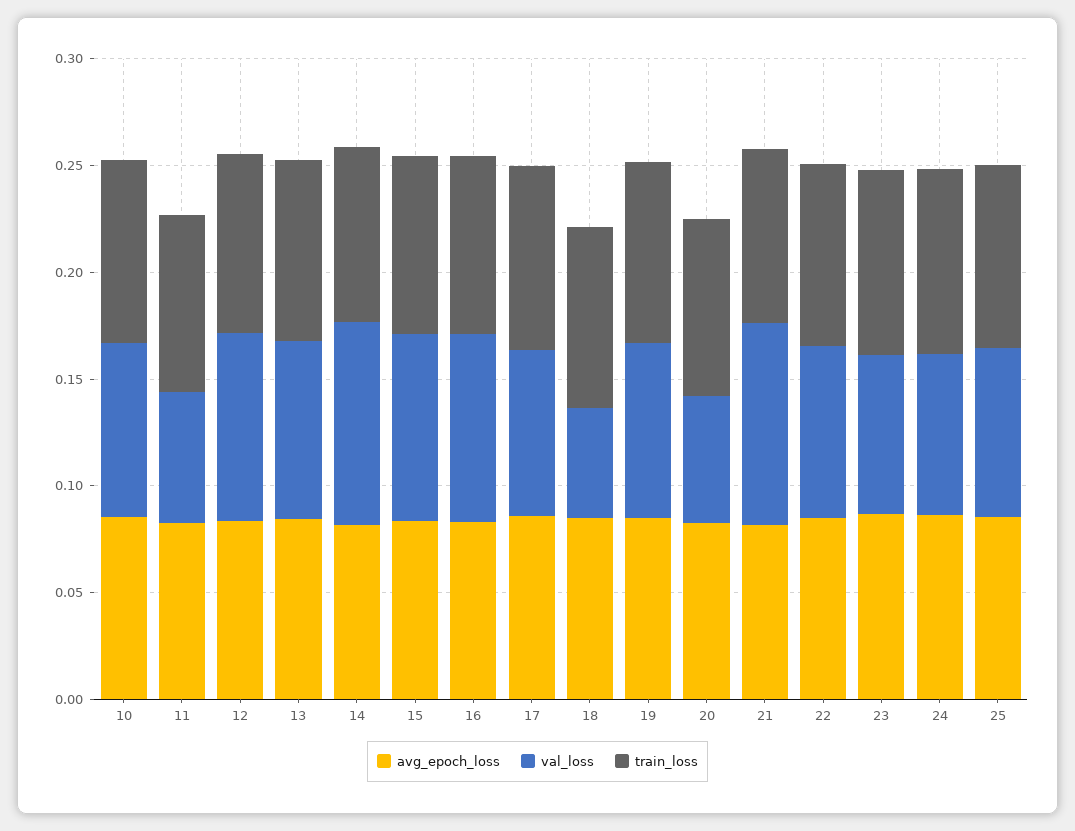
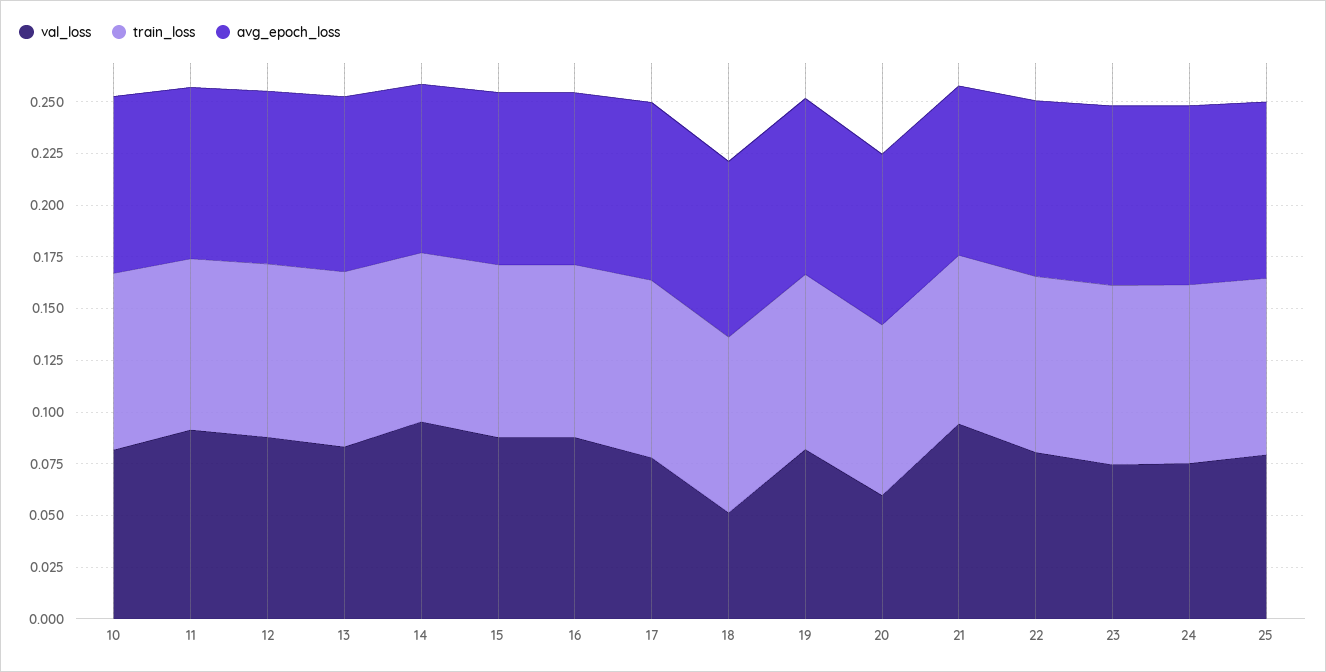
  {
    "avg_epoch_loss": {
      "10": 0.085,
      "11": 0.085,
      "12": 0.085,
      "13": 0.085,
      "14": 0.08,
      "15": 0.085,
      "16": 0.085,
      "17": 0.085,
      "18": 0.085,
      "19": 0.085,
      "20": 0.085,
      "21": 0.08,
      "22": 0.085,
      "23": 0.085,
      "24": 0.085,
      "25": 0.085
    },
    "val_loss": {
      "10": 0.08,
-     "11": 0.06,
+     "11": 0.09,
      "12": 0.09,
      "13": 0.085,
      "14": 0.095,
      "15": 0.09,
      "16": 0.09,
      "17": 0.08,
      "18": 0.05,
      "19": 0.08,
      "20": 0.06,
      "21": 0.095,
      "22": 0.08,
      "23": 0.075,
      "24": 0.075,
      "25": 0.08
    },
    "train_loss": {
      "10": 0.085,
      "11": 0.085,
      "12": 0.085,
      "13": 0.085,
      "14": 0.08,
      "15": 0.085,
      "16": 0.085,
      "17": 0.085,
      "18": 0.085,
      "19": 0.085,
      "20": 0.085,
      "21": 0.08,
      "22": 0.085,
      "23": 0.085,
      "24": 0.085,
      "25": 0.085
    }
  }

